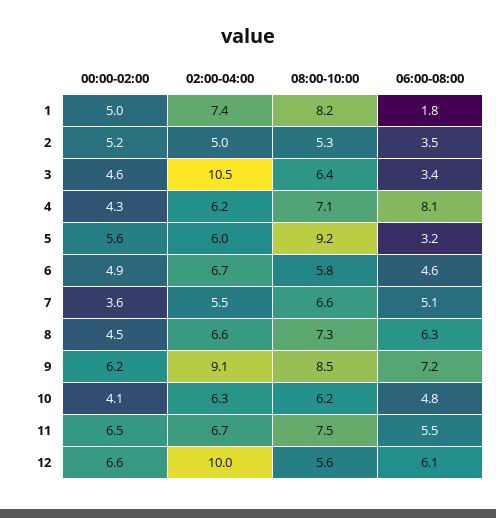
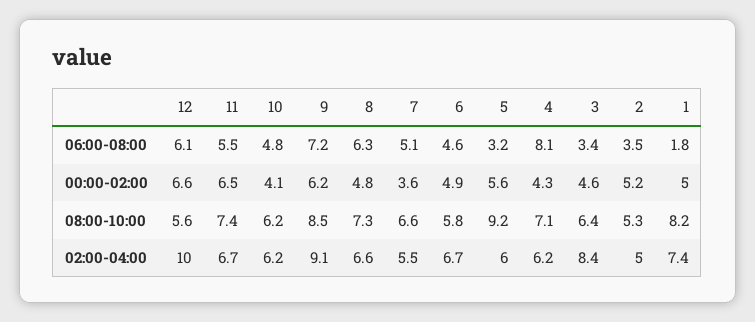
  {
    "00:00-02:00": {
      "1": 5,
      "2": 5.2,
      "3": 4.6,
      "4": 4.3,
      "5": 5.6,
      "6": 4.9,
      "7": 3.6,
-     "8": 4.5,
+     "8": 4.8,
      "9": 6.2,
      "10": 4.1,
      "11": 6.5,
      "12": 6.6
    },
    "02:00-04:00": {
      "1": 7.4,
      "2": 5,
-     "3": 10.5,
+     "3": 8.4,
      "4": 6.2,
      "5": 6,
      "6": 6.7,
      "7": 5.5,
      "8": 6.6,
      "9": 9.1,
-     "10": 6.3,
+     "10": 6.2,
      "11": 6.7,
      "12": 10
    },
    "08:00-10:00": {
      "1": 8.2,
      "2": 5.3,
      "3": 6.4,
      "4": 7.1,
      "5": 9.2,
      "6": 5.8,
      "7": 6.6,
      "8": 7.3,
      "9": 8.5,
      "10": 6.2,
-     "11": 7.5,
+     "11": 7.4,
      "12": 5.6
    },
    "06:00-08:00": {
      "1": 1.8,
      "2": 3.5,
      "3": 3.4,
      "4": 8.1,
      "5": 3.2,
      "6": 4.6,
      "7": 5.1,
      "8": 6.3,
      "9": 7.2,
      "10": 4.8,
      "11": 5.5,
      "12": 6.1
    }
  }

